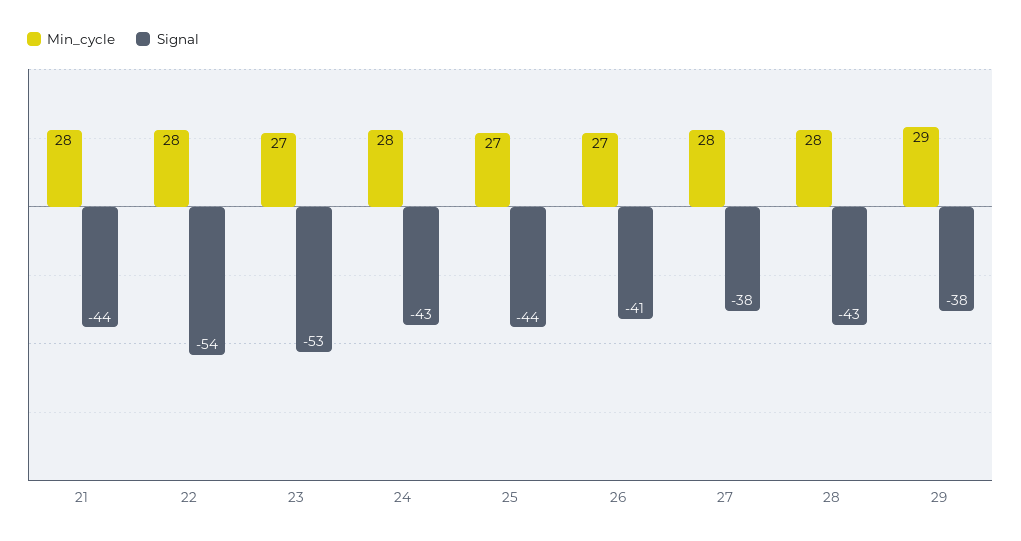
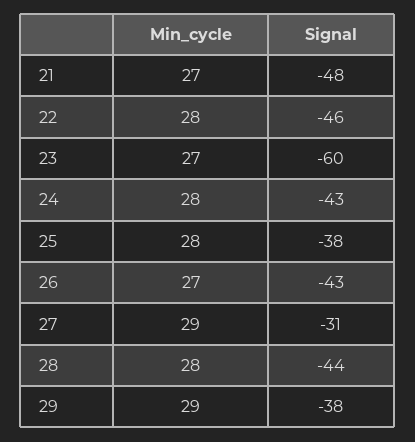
  {
    "Min_cycle": {
-     "21": 28,
+     "21": 27,
      "22": 28,
      "23": 27,
      "24": 28,
-     "25": 27,
+     "25": 28,
      "26": 27,
-     "27": 28,
+     "27": 29,
      "28": 28,
      "29": 29
    },
    "Signal": {
-     "21": -44,
+     "21": -48,
-     "22": -54,
+     "22": -46,
-     "23": -53,
+     "23": -60,
      "24": -43,
-     "25": -44,
+     "25": -38,
-     "26": -41,
+     "26": -43,
-     "27": -38,
+     "27": -31,
-     "28": -43,
+     "28": -44,
      "29": -38
    }
  }

